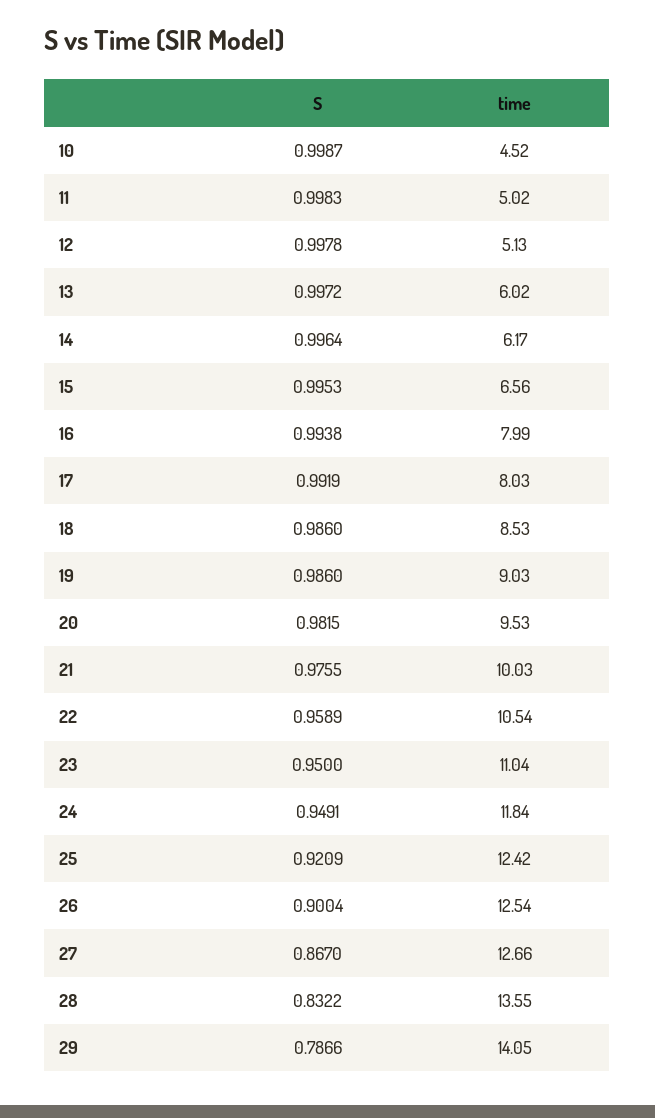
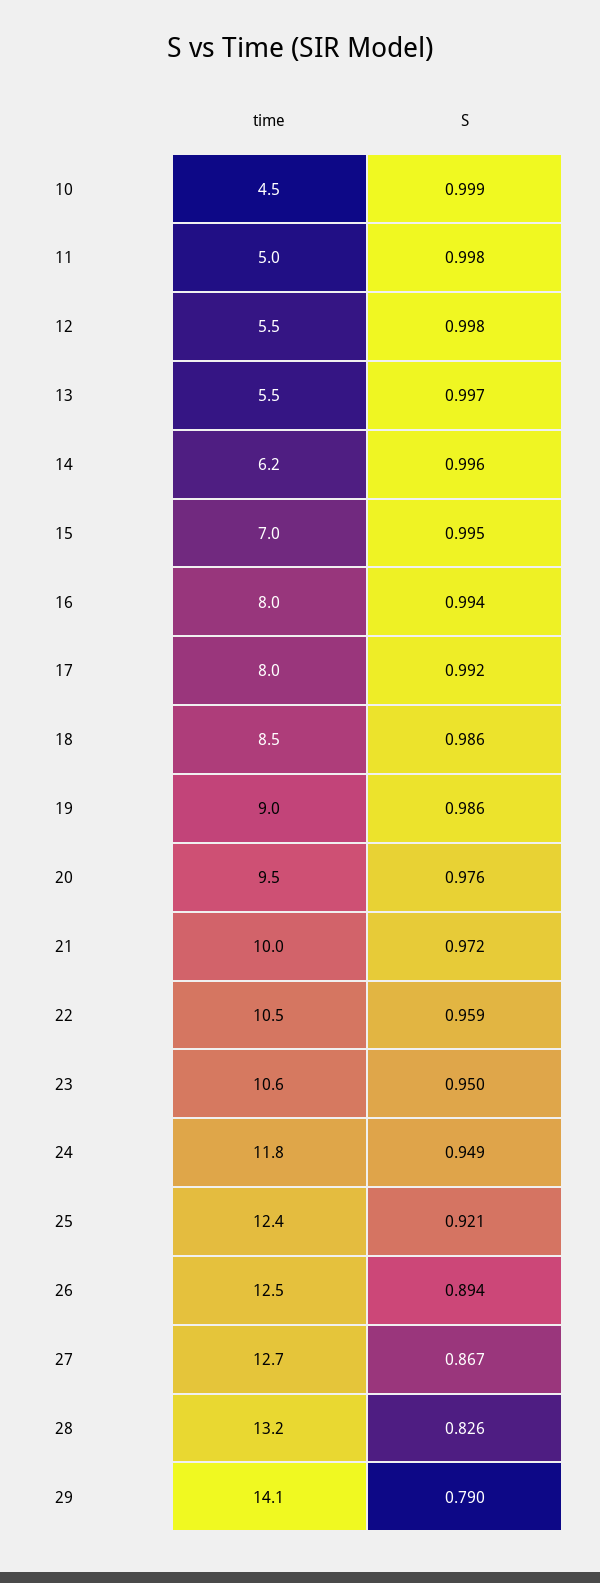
  {
    "S": {
      "10": 0.9987,
      "11": 0.9983,
      "12": 0.9978,
      "13": 0.9972,
      "14": 0.9964,
      "15": 0.9953,
      "16": 0.9938,
      "17": 0.9919,
      "18": 0.986,
      "19": 0.986,
-     "20": 0.9815,
+     "20": 0.976,
-     "21": 0.9755,
+     "21": 0.972,
      "22": 0.9589,
      "23": 0.95,
      "24": 0.9491,
      "25": 0.9209,
-     "26": 0.9004,
+     "26": 0.894,
      "27": 0.867,
-     "28": 0.8322,
+     "28": 0.826,
-     "29": 0.7866
+     "29": 0.79
    },
    "time": {
      "10": 4.52,
      "11": 5.02,
-     "12": 5.13,
+     "12": 5.5,
-     "13": 6.02,
+     "13": 5.5,
      "14": 6.17,
-     "15": 6.56,
+     "15": 7,
      "16": 7.99,
      "17": 8.03,
      "18": 8.53,
      "19": 9.03,
      "20": 9.53,
      "21": 10.03,
      "22": 10.54,
-     "23": 11.04,
+     "23": 10.6,
      "24": 11.84,
      "25": 12.42,
      "26": 12.54,
      "27": 12.66,
-     "28": 13.55,
+     "28": 13.2,
      "29": 14.05
    }
  }

